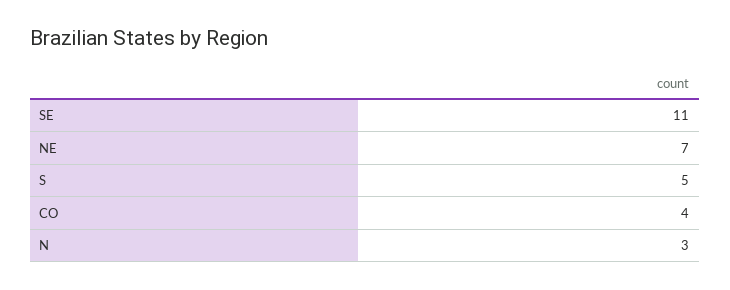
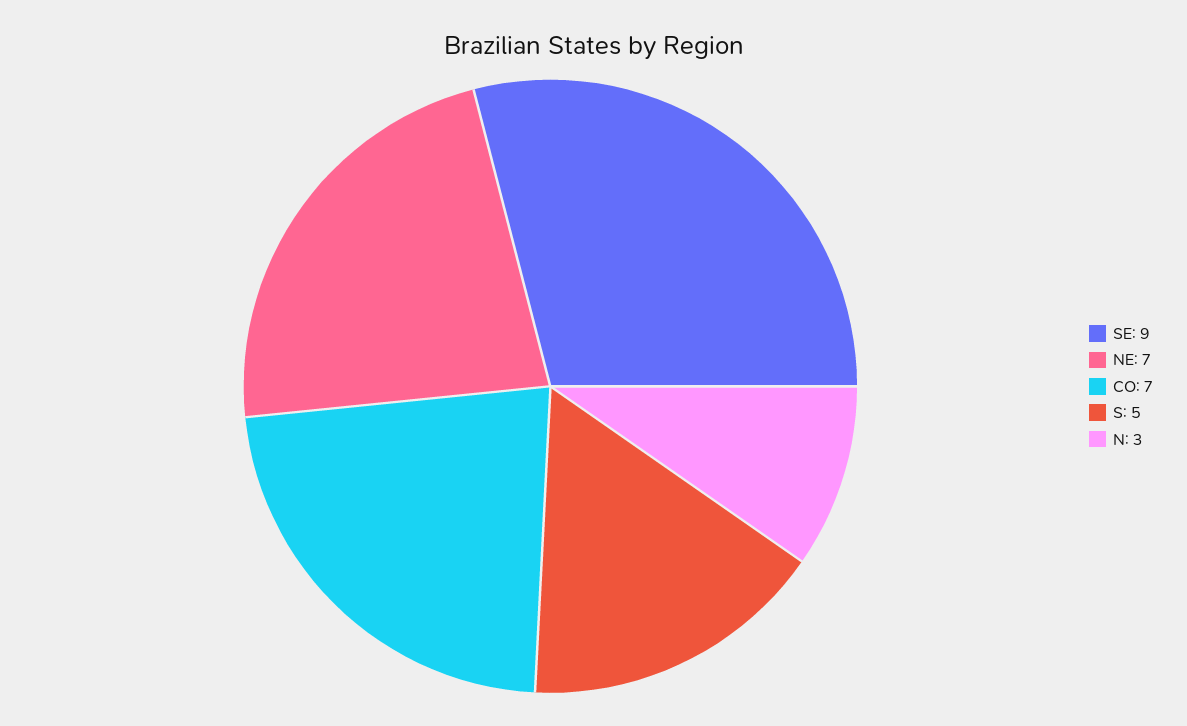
  {
-   "SE": 11,
+   "SE": 9,
    "NE": 7,
    "S": 5,
-   "CO": 4,
+   "CO": 7,
    "N": 3
  }

